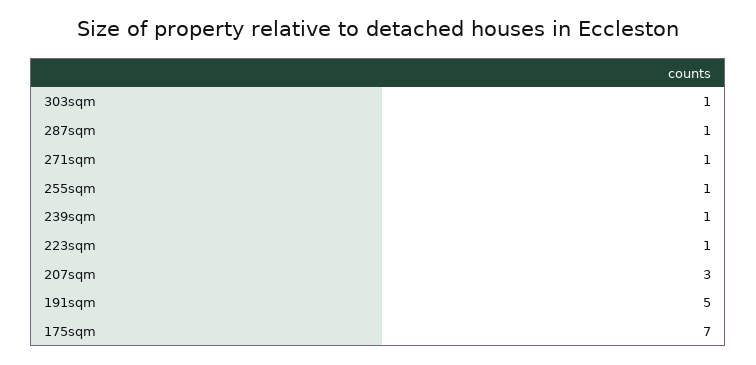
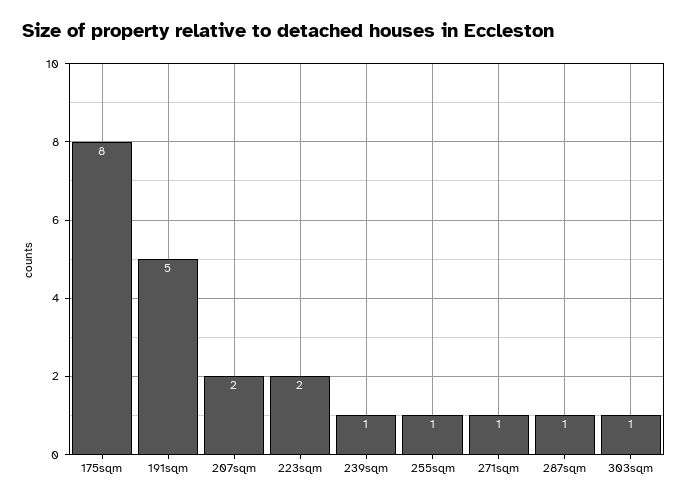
  {
    "303sqm": 1,
    "287sqm": 1,
    "271sqm": 1,
    "255sqm": 1,
    "239sqm": 1,
-   "223sqm": 1,
+   "223sqm": 2,
-   "207sqm": 3,
+   "207sqm": 2,
    "191sqm": 5,
-   "175sqm": 7
+   "175sqm": 8
  }

